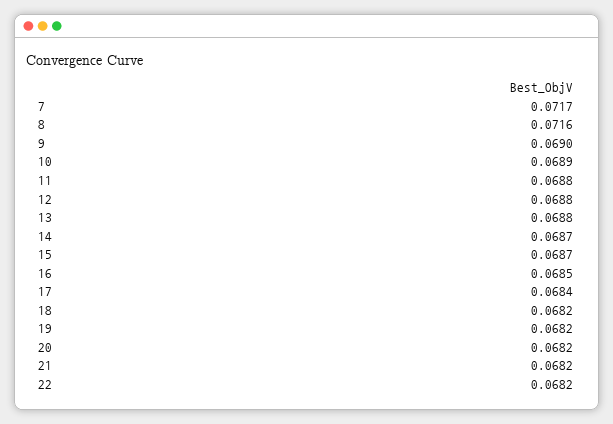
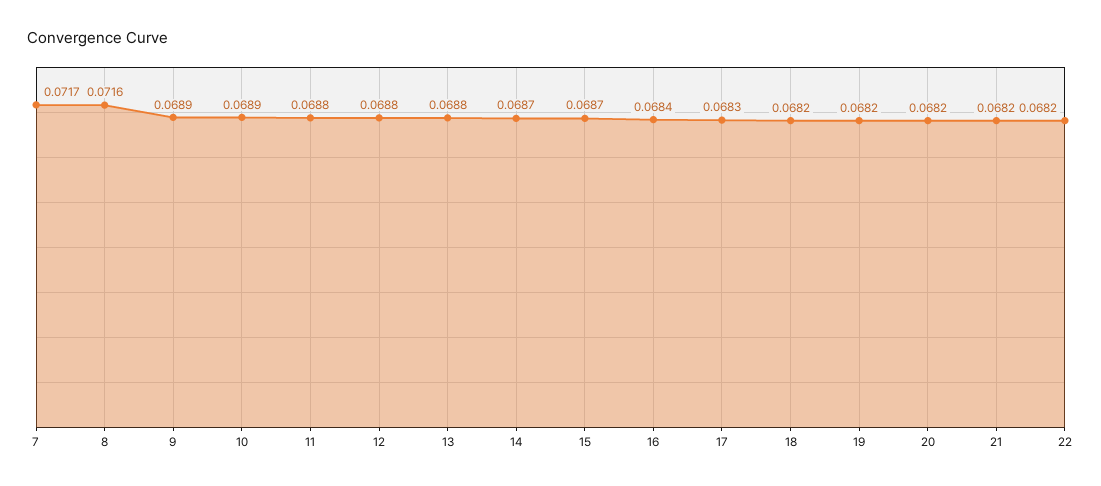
  {
    "7": 0.0717,
    "8": 0.0716,
-   "9": 0.069,
+   "9": 0.0689,
    "10": 0.0689,
    "11": 0.0688,
    "12": 0.0688,
    "13": 0.0688,
    "14": 0.0687,
    "15": 0.0687,
-   "16": 0.0685,
+   "16": 0.0684,
-   "17": 0.0684,
+   "17": 0.0683,
    "18": 0.0682,
    "19": 0.0682,
    "20": 0.0682,
    "21": 0.0682,
    "22": 0.0682
  }

